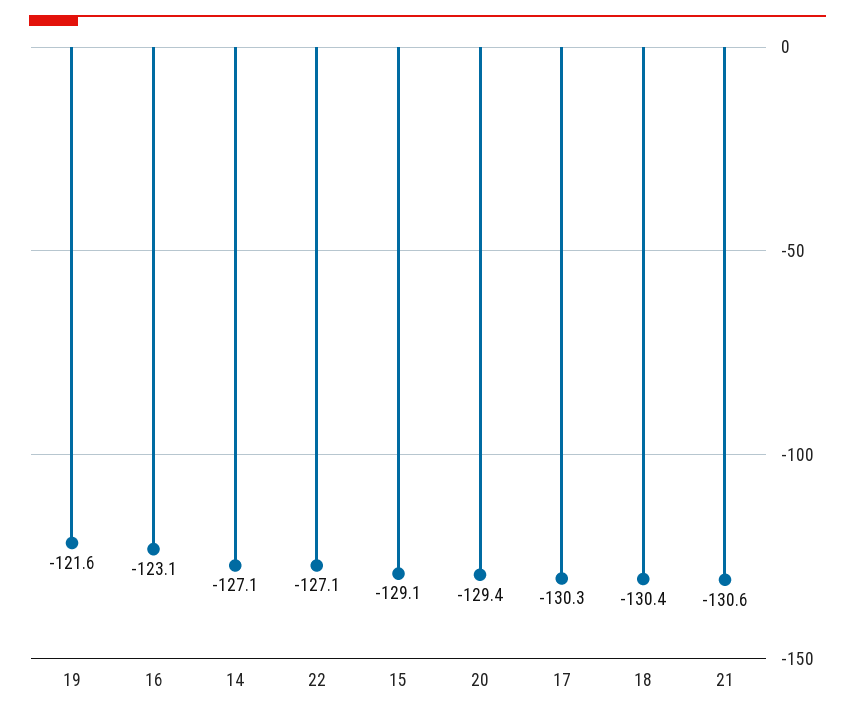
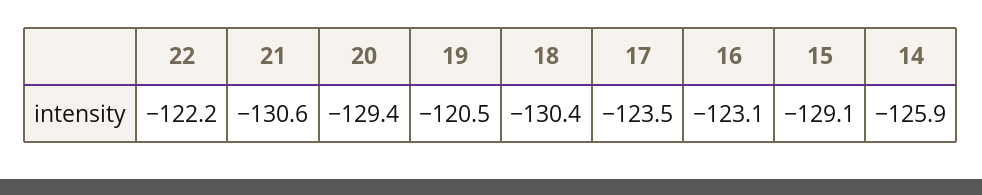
  {
-   "19": -121.6,
+   "19": -120.5,
    "16": -123.1,
-   "14": -127.1,
+   "14": -125.9,
-   "22": -127.1,
+   "22": -122.2,
    "15": -129.1,
    "20": -129.4,
-   "17": -130.3,
+   "17": -123.5,
    "18": -130.4,
    "21": -130.6
  }

